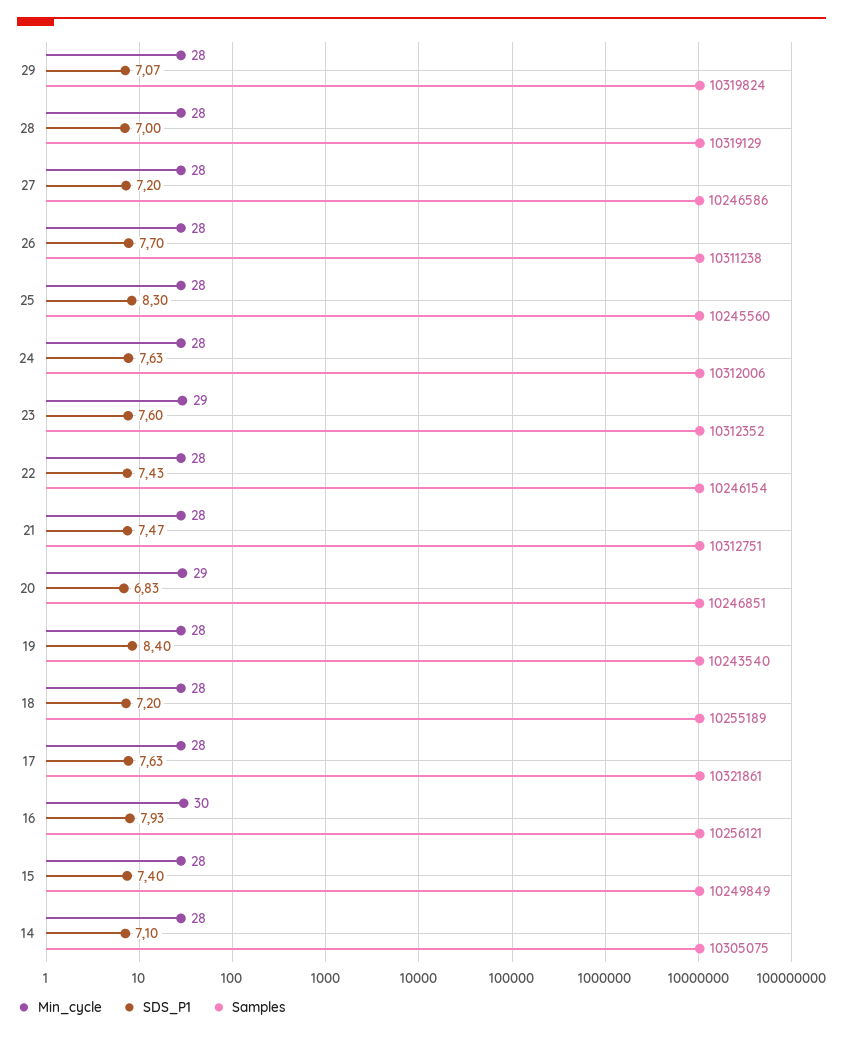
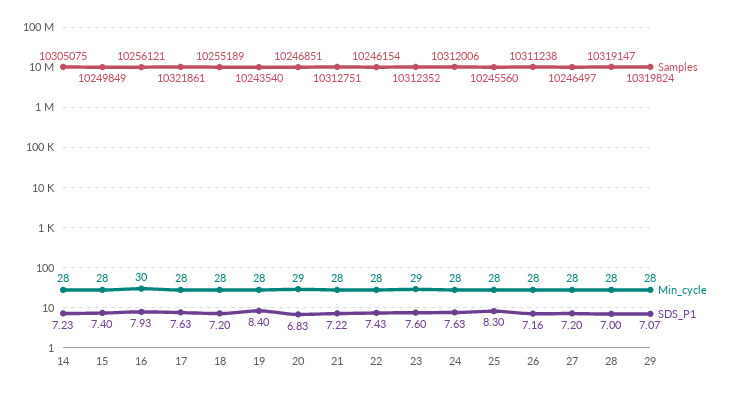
  {
    "Min_cycle": {
      "29": 28,
      "28": 28,
      "27": 28,
      "26": 28,
      "25": 28,
      "24": 28,
      "23": 29,
      "22": 28,
      "21": 28,
      "20": 29,
      "19": 28,
      "18": 28,
      "17": 28,
      "16": 30,
      "15": 28,
      "14": 28
    },
    "SDS_P1": {
      "29": 7.07,
      "28": 7,
      "27": 7.2,
-     "26": 7.7,
+     "26": 7.16,
      "25": 8.3,
      "24": 7.63,
      "23": 7.6,
      "22": 7.43,
-     "21": 7.47,
+     "21": 7.22,
      "20": 6.83,
      "19": 8.4,
      "18": 7.2,
      "17": 7.63,
      "16": 7.93,
      "15": 7.4,
-     "14": 7.1
+     "14": 7.23
    },
    "Samples": {
      "29": 10319824,
-     "28": 10319129,
+     "28": 10319147,
-     "27": 10246586,
+     "27": 10246497,
      "26": 10311238,
      "25": 10245560,
      "24": 10312006,
      "23": 10312352,
      "22": 10246154,
      "21": 10312751,
      "20": 10246851,
      "19": 10243540,
      "18": 10255189,
      "17": 10321861,
      "16": 10256121,
      "15": 10249849,
      "14": 10305075
    }
  }

